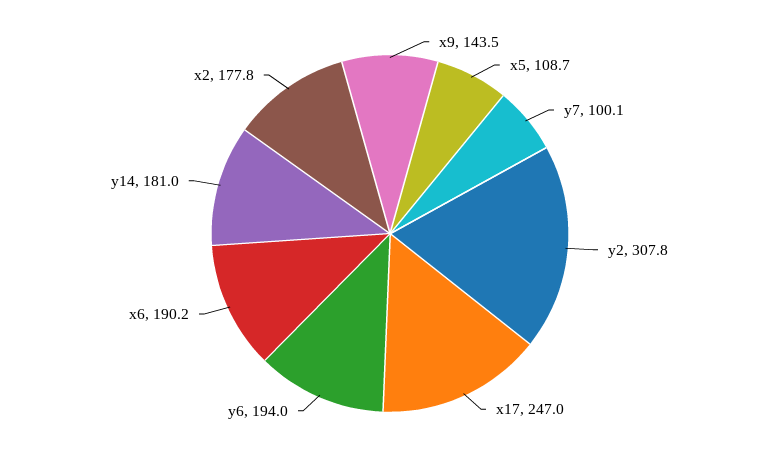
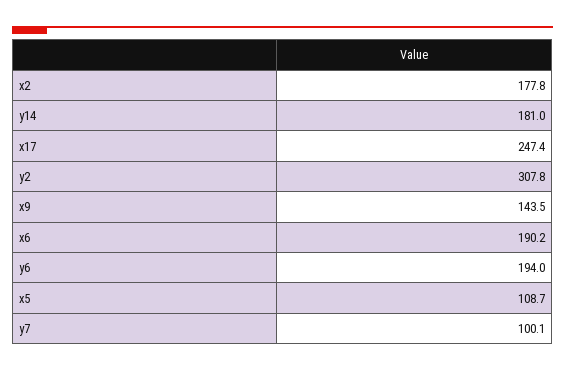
  {
    "x9": 143.5,
    "x5": 108.7,
    "y7": 100.1,
    "y2": 307.8,
-   "x17": 247,
+   "x17": 247.4,
    "y6": 194,
    "x6": 190.2,
    "y14": 181,
    "x2": 177.8
  }

